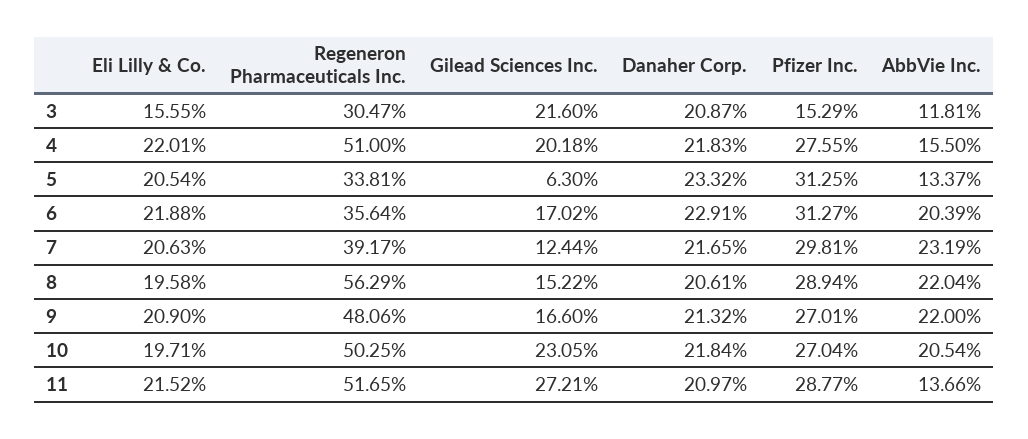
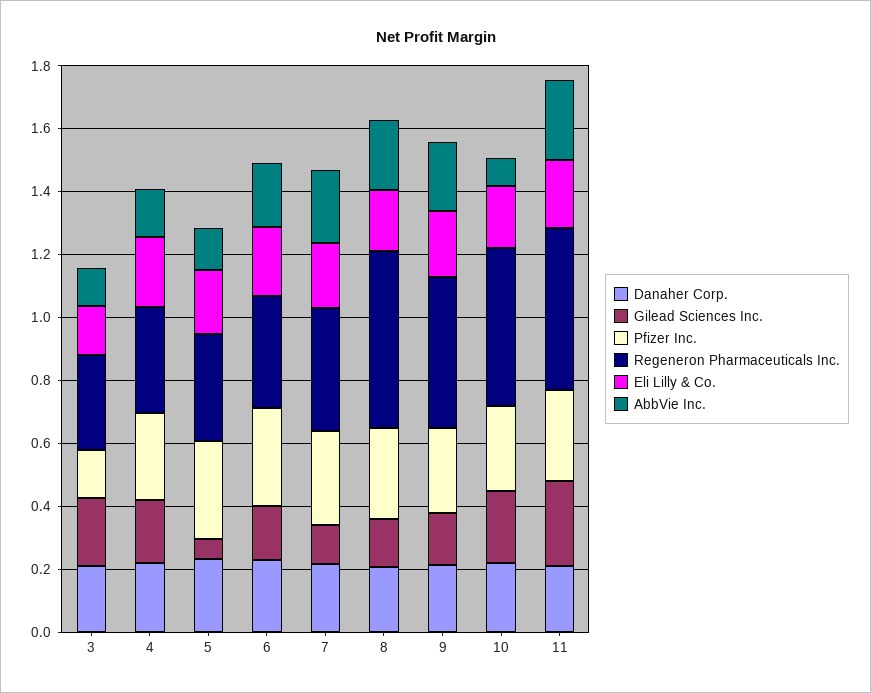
  {
    "Eli Lilly & Co.": {
      "3": 0.1555,
      "4": 0.2201,
      "5": 0.2054,
      "6": 0.2188,
      "7": 0.2063,
      "8": 0.1958,
      "9": 0.209,
      "10": 0.1971,
      "11": 0.2152
    },
    "Regeneron Pharmaceuticals Inc.": {
      "3": 0.3047,
-     "4": 0.51,
+     "4": 0.35,
      "5": 0.3381,
      "6": 0.3564,
      "7": 0.3917,
      "8": 0.5629,
      "9": 0.4806,
      "10": 0.5025,
      "11": 0.5165
    },
    "Gilead Sciences Inc.": {
      "3": 0.216,
      "4": 0.2018,
      "5": 0.063,
      "6": 0.1702,
      "7": 0.1244,
      "8": 0.1522,
      "9": 0.166,
      "10": 0.2305,
      "11": 0.2721
    },
    "Danaher Corp.": {
      "3": 0.2087,
      "4": 0.2183,
      "5": 0.2332,
      "6": 0.2291,
      "7": 0.2165,
      "8": 0.2061,
      "9": 0.2132,
      "10": 0.2184,
      "11": 0.2097
    },
    "Pfizer Inc.": {
      "3": 0.1529,
      "4": 0.2755,
      "5": 0.3125,
      "6": 0.3127,
      "7": 0.2981,
      "8": 0.2894,
      "9": 0.2701,
      "10": 0.2704,
      "11": 0.2877
    },
    "AbbVie Inc.": {
      "3": 0.1181,
      "4": 0.155,
      "5": 0.1337,
      "6": 0.2039,
      "7": 0.2319,
      "8": 0.2204,
      "9": 0.22,
-     "10": 0.2054,
+     "10": 0.1,
-     "11": 0.1366
+     "11": 0.25
    }
  }

